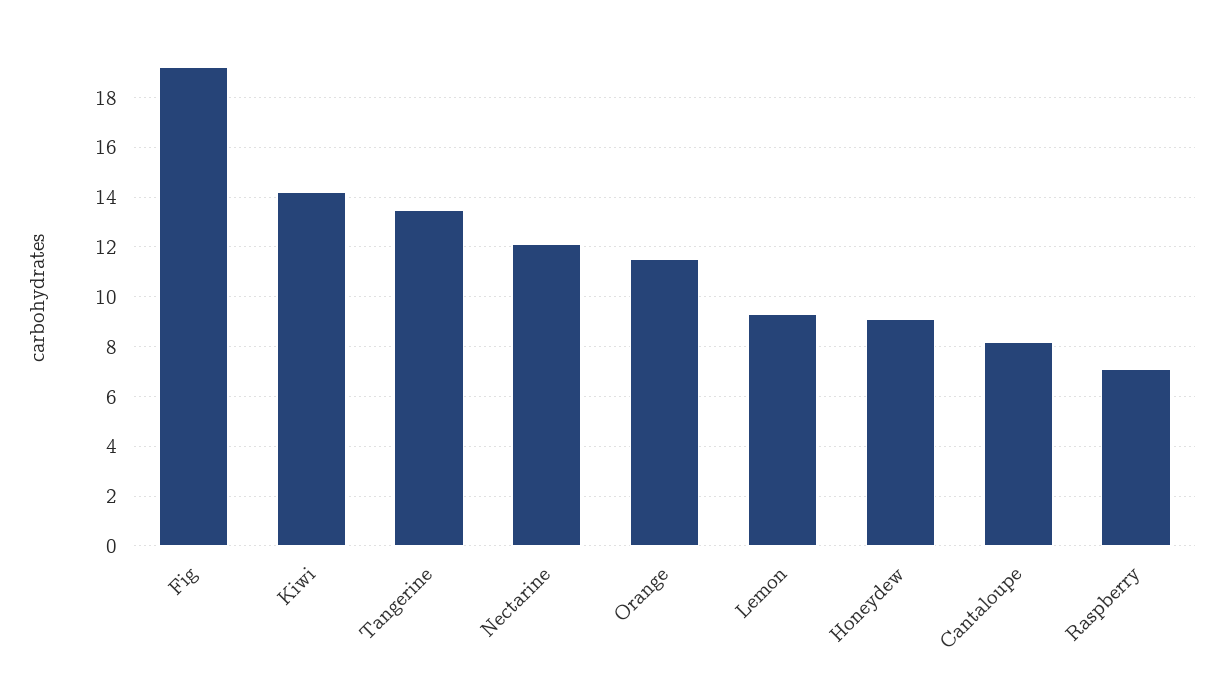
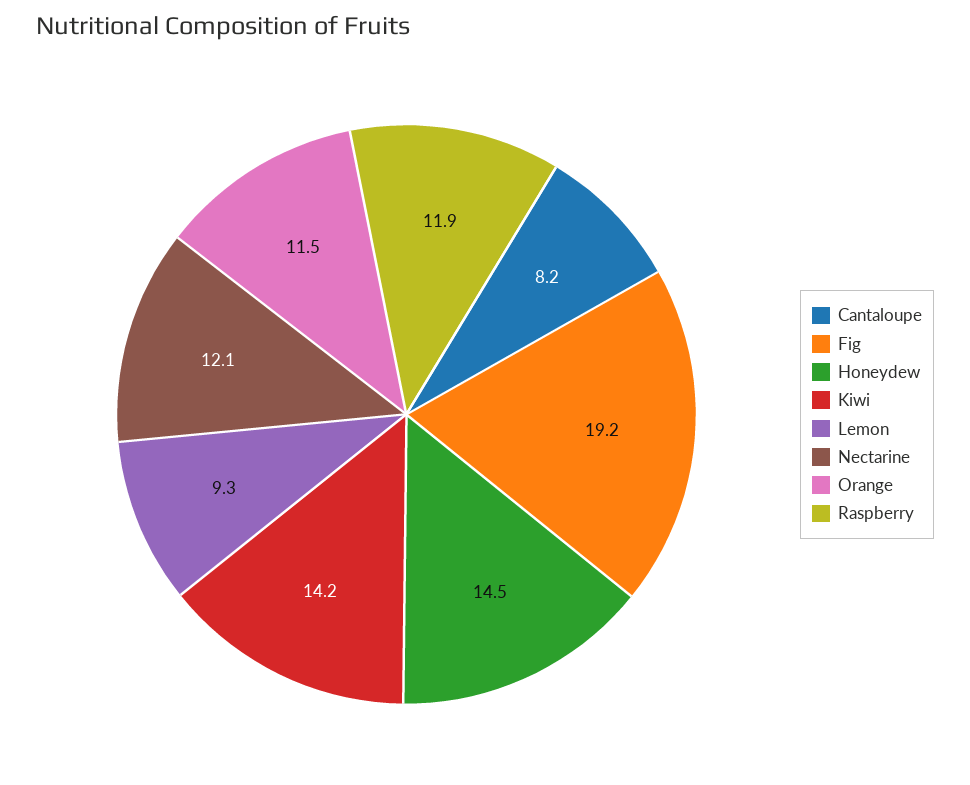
  {
    "Fig": 19.2,
    "Kiwi": 14.2,
-   "Tangerine": 13.5,
    "Nectarine": 12.1,
    "Orange": 11.5,
    "Lemon": 9.3,
-   "Honeydew": 9,
+   "Honeydew": 14.5,
    "Cantaloupe": 8.2,
-   "Raspberry": 7
+   "Raspberry": 11.9
  }

